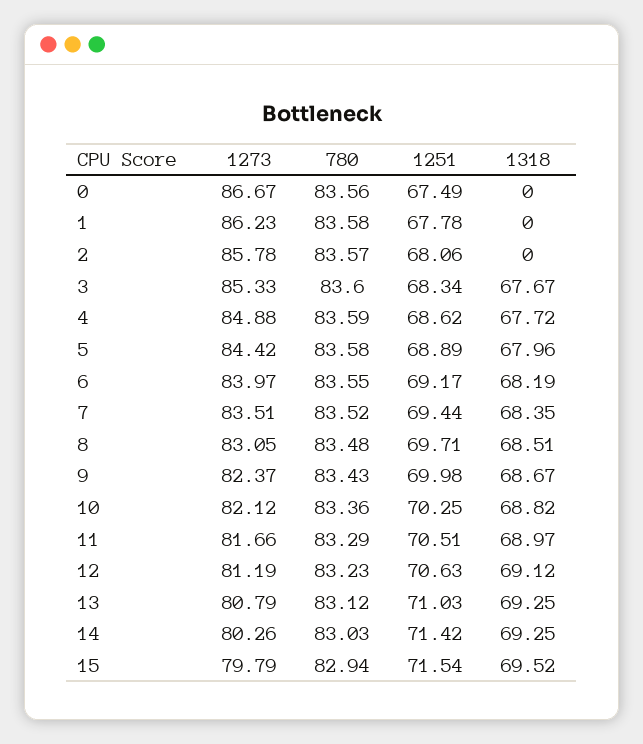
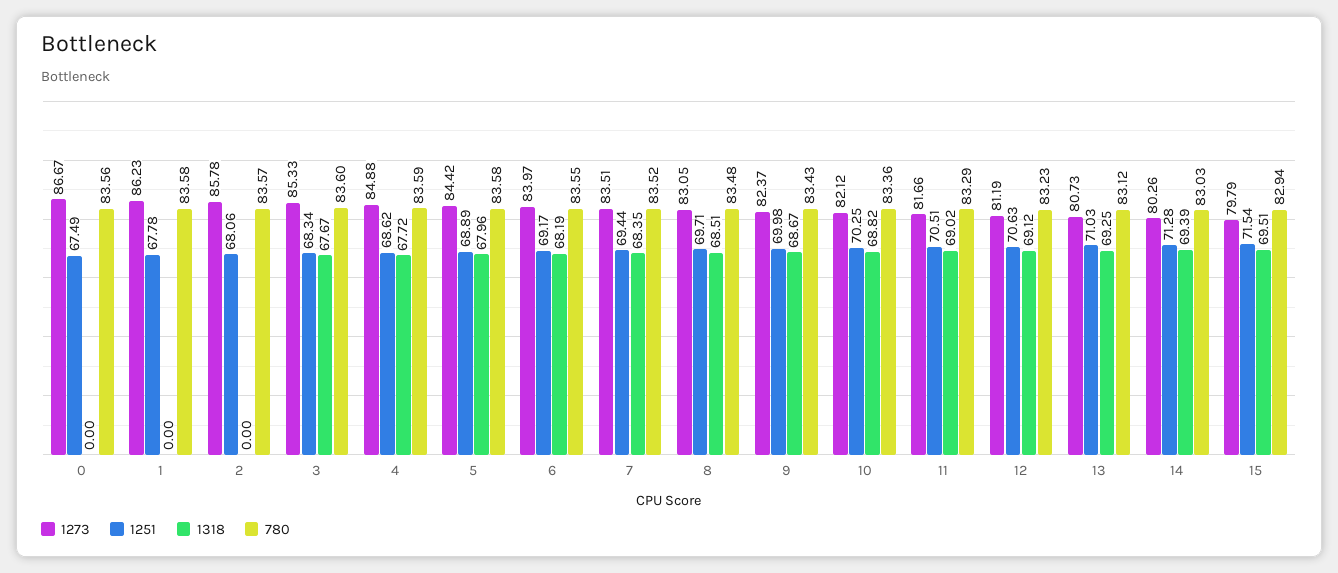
  {
    "1273": {
      "0": 86.67,
      "1": 86.23,
      "2": 85.78,
      "3": 85.33,
      "4": 84.88,
      "5": 84.42,
      "6": 83.97,
      "7": 83.51,
      "8": 83.05,
      "9": 82.37,
      "10": 82.12,
      "11": 81.66,
      "12": 81.19,
-     "13": 80.79,
+     "13": 80.73,
      "14": 80.26,
      "15": 79.79
    },
    "780": {
      "0": 83.56,
      "1": 83.58,
      "2": 83.57,
      "3": 83.6,
      "4": 83.59,
      "5": 83.58,
      "6": 83.55,
      "7": 83.52,
      "8": 83.48,
      "9": 83.43,
      "10": 83.36,
      "11": 83.29,
      "12": 83.23,
      "13": 83.12,
      "14": 83.03,
      "15": 82.94
    },
    "1251": {
      "0": 67.49,
      "1": 67.78,
      "2": 68.06,
      "3": 68.34,
      "4": 68.62,
      "5": 68.89,
      "6": 69.17,
      "7": 69.44,
      "8": 69.71,
      "9": 69.98,
      "10": 70.25,
      "11": 70.51,
      "12": 70.63,
      "13": 71.03,
-     "14": 71.42,
+     "14": 71.28,
      "15": 71.54
    },
    "1318": {
      "0": 0,
      "1": 0,
      "2": 0,
      "3": 67.67,
      "4": 67.72,
      "5": 67.96,
      "6": 68.19,
      "7": 68.35,
      "8": 68.51,
      "9": 68.67,
      "10": 68.82,
-     "11": 68.97,
+     "11": 69.02,
      "12": 69.12,
      "13": 69.25,
-     "14": 69.25,
+     "14": 69.39,
-     "15": 69.52
+     "15": 69.51
    }
  }

